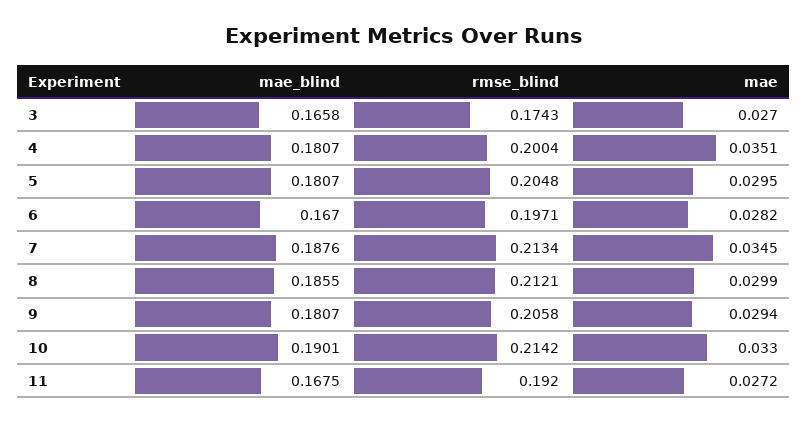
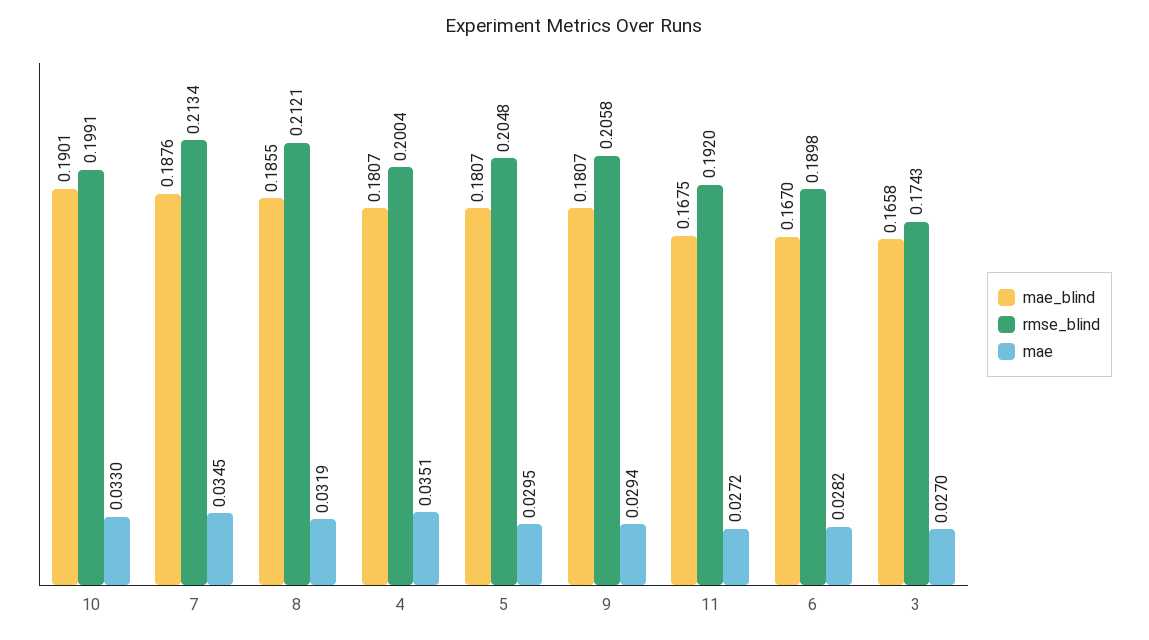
  {
    "mae_blind": {
      "3": 0.1658,
      "4": 0.1807,
      "5": 0.1807,
      "6": 0.167,
      "7": 0.1876,
      "8": 0.1855,
      "9": 0.1807,
      "10": 0.1901,
      "11": 0.1675
    },
    "rmse_blind": {
      "3": 0.1743,
      "4": 0.2004,
      "5": 0.2048,
-     "6": 0.1971,
+     "6": 0.1898,
      "7": 0.2134,
      "8": 0.2121,
      "9": 0.2058,
-     "10": 0.2142,
+     "10": 0.1991,
      "11": 0.192
    },
    "mae": {
      "3": 0.027,
      "4": 0.0351,
      "5": 0.0295,
      "6": 0.0282,
      "7": 0.0345,
-     "8": 0.0299,
+     "8": 0.0319,
      "9": 0.0294,
      "10": 0.033,
      "11": 0.0272
    }
  }

